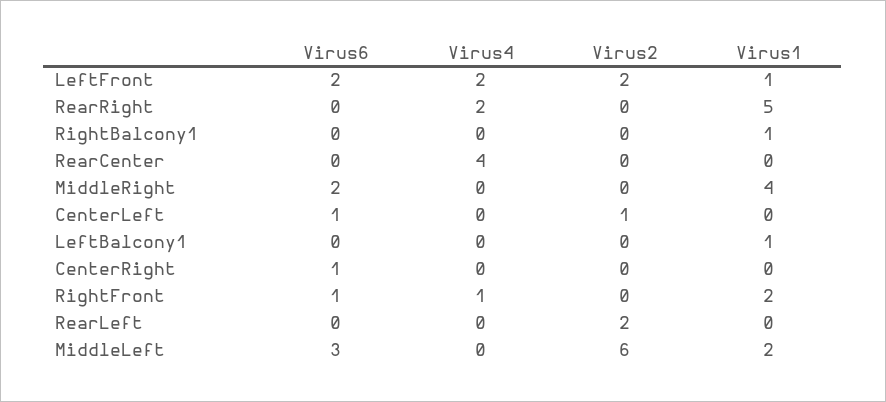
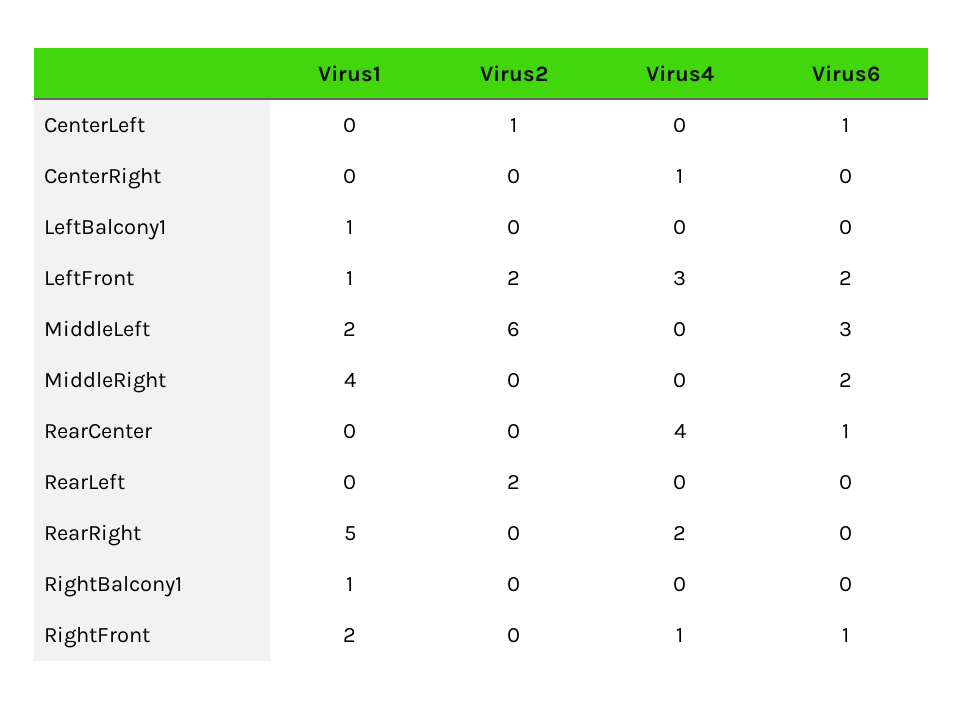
  {
    "Virus6": {
      "LeftFront": 2,
      "RearRight": 0,
      "RightBalcony1": 0,
-     "RearCenter": 0,
+     "RearCenter": 1,
      "MiddleRight": 2,
      "CenterLeft": 1,
      "LeftBalcony1": 0,
-     "CenterRight": 1,
+     "CenterRight": 0,
      "RightFront": 1,
      "RearLeft": 0,
      "MiddleLeft": 3
    },
    "Virus4": {
-     "LeftFront": 2,
+     "LeftFront": 3,
      "RearRight": 2,
      "RightBalcony1": 0,
      "RearCenter": 4,
      "MiddleRight": 0,
      "CenterLeft": 0,
      "LeftBalcony1": 0,
-     "CenterRight": 0,
+     "CenterRight": 1,
      "RightFront": 1,
      "RearLeft": 0,
      "MiddleLeft": 0
    },
    "Virus2": {
      "LeftFront": 2,
      "RearRight": 0,
      "RightBalcony1": 0,
      "RearCenter": 0,
      "MiddleRight": 0,
      "CenterLeft": 1,
      "LeftBalcony1": 0,
      "CenterRight": 0,
      "RightFront": 0,
      "RearLeft": 2,
      "MiddleLeft": 6
    },
    "Virus1": {
      "LeftFront": 1,
      "RearRight": 5,
      "RightBalcony1": 1,
      "RearCenter": 0,
      "MiddleRight": 4,
      "CenterLeft": 0,
      "LeftBalcony1": 1,
      "CenterRight": 0,
      "RightFront": 2,
      "RearLeft": 0,
      "MiddleLeft": 2
    }
  }

